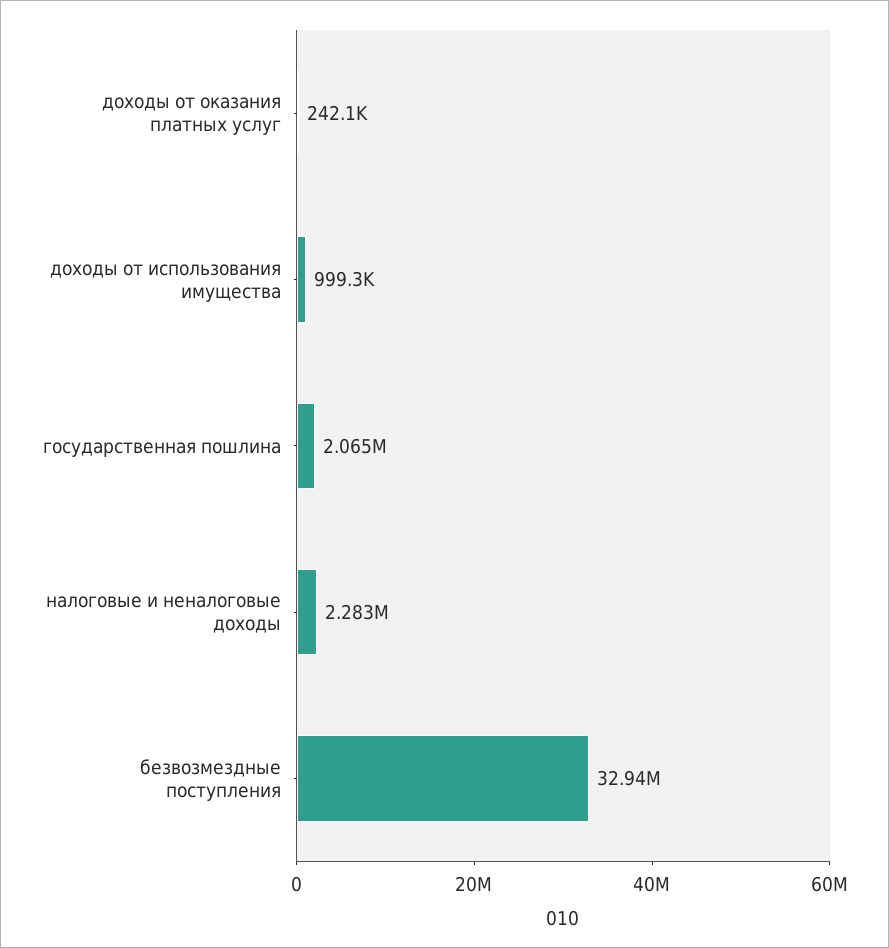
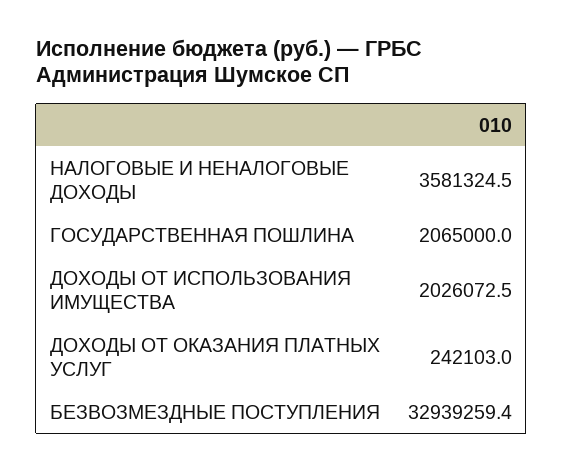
  {
    "доходы от оказания платных услуг": 242103,
-   "доходы от использования имущества": 999300,
+   "доходы от использования имущества": 2026072.5,
    "государственная пошлина": 2065000,
-   "налоговые и неналоговые доходы": 2283000,
+   "налоговые и неналоговые доходы": 3581324.5,
    "безвозмездные поступления": 32939259.4
  }

